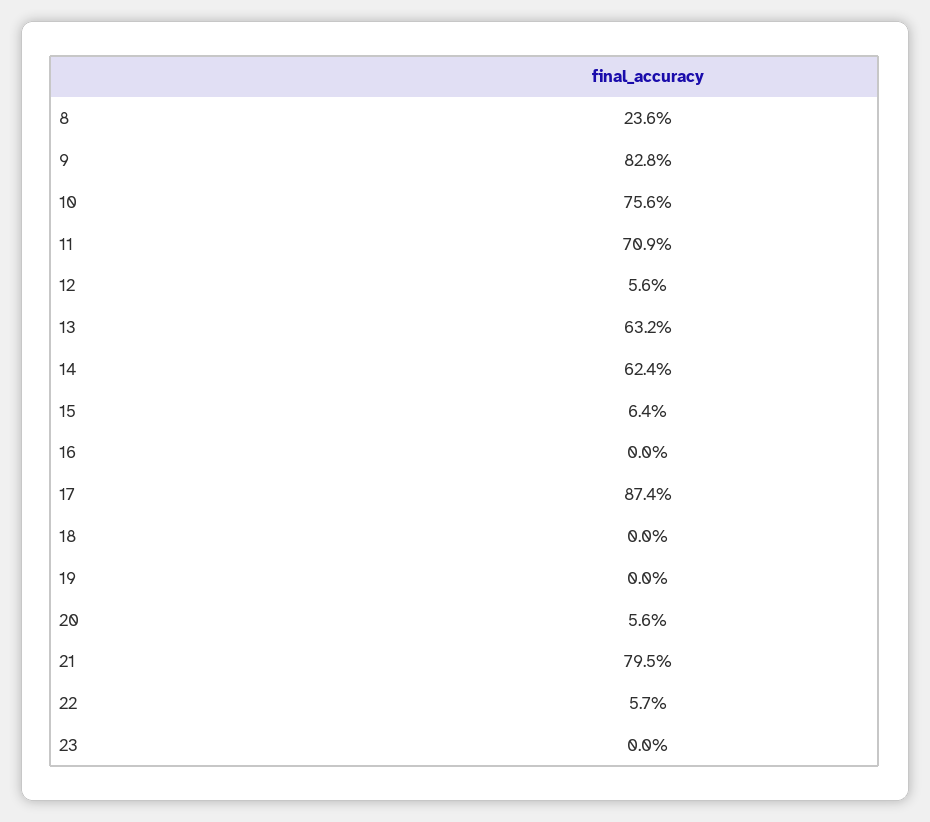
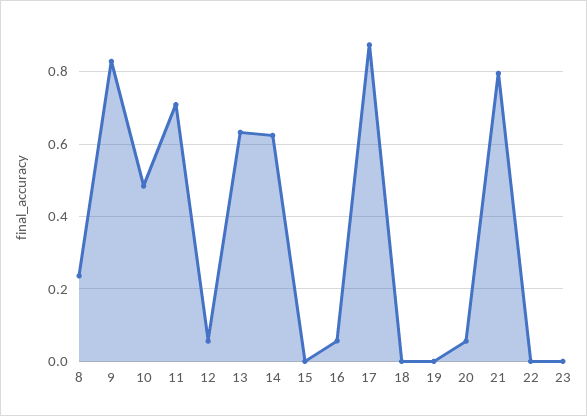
  {
    "8": 0.236,
    "9": 0.828,
-   "10": 0.756,
+   "10": 0.48,
    "11": 0.709,
    "12": 0.056,
    "13": 0.632,
    "14": 0.624,
-   "15": 0.064,
+   "15": 0,
-   "16": 0,
+   "16": 0.06,
    "17": 0.874,
    "18": 0,
    "19": 0,
    "20": 0.056,
    "21": 0.795,
-   "22": 0.057,
+   "22": 0,
    "23": 0
  }

